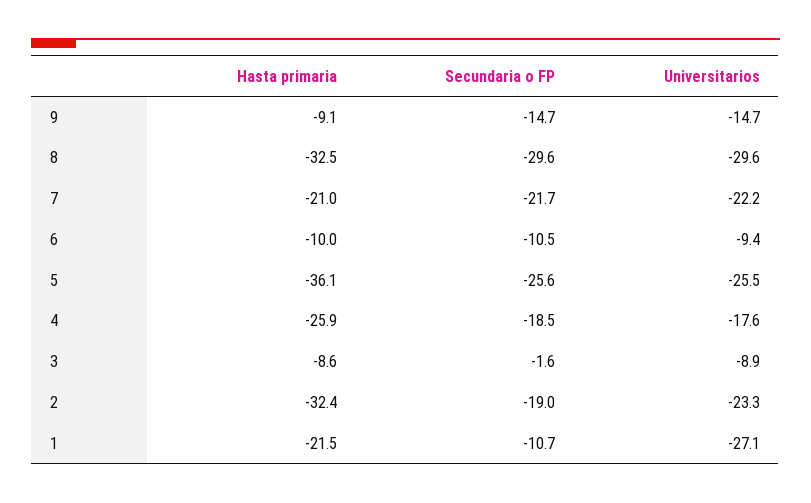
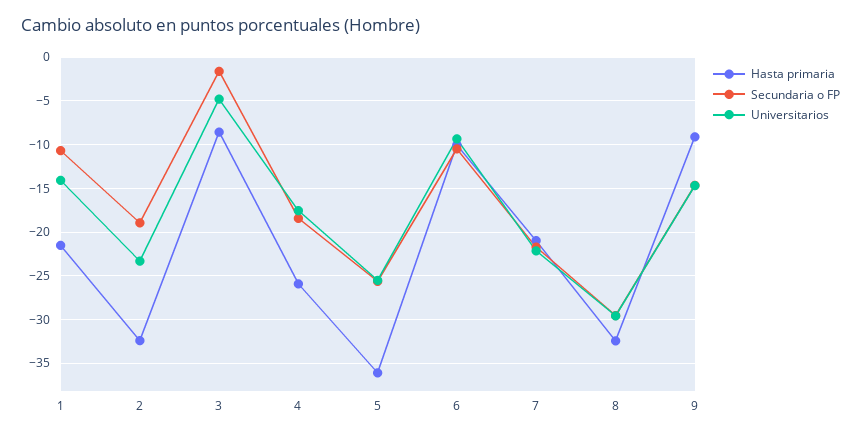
  {
    "Hasta primaria": {
      "9": -9.1,
      "8": -32.5,
      "7": -21,
      "6": -10,
      "5": -36.1,
      "4": -25.9,
      "3": -8.6,
      "2": -32.4,
      "1": -21.5
    },
    "Secundaria o FP": {
      "9": -14.7,
      "8": -29.6,
      "7": -21.7,
      "6": -10.5,
      "5": -25.6,
      "4": -18.5,
      "3": -1.6,
      "2": -19,
      "1": -10.7
    },
    "Universitarios": {
      "9": -14.7,
      "8": -29.6,
      "7": -22.2,
      "6": -9.4,
      "5": -25.5,
      "4": -17.6,
-     "3": -8.9,
+     "3": -5,
      "2": -23.3,
-     "1": -27.1
+     "1": -14
    }
  }

